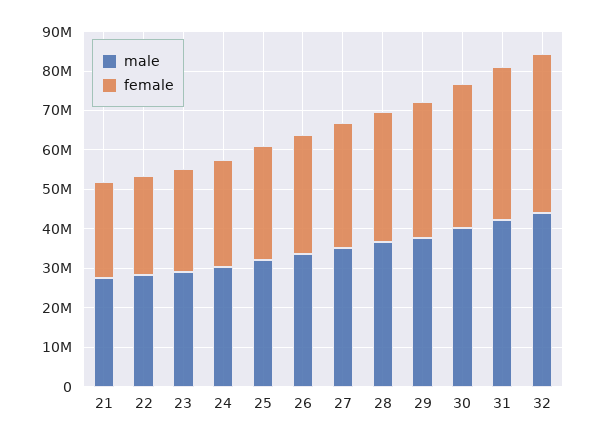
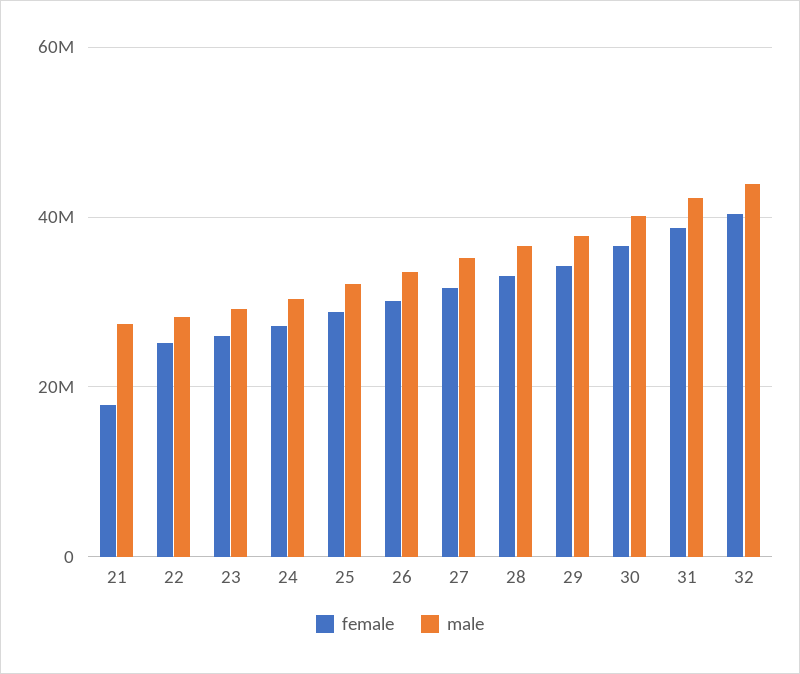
  {
    "male": {
      "21": 28000000,
      "22": 28000000,
      "23": 30000000,
      "24": 30000000,
      "25": 32000000,
      "26": 34000000,
      "27": 36000000,
      "28": 36000000,
      "29": 38000000,
      "30": 40000000,
      "31": 42000000,
      "32": 44000000
    },
    "female": {
-     "21": 25000000,
+     "21": 18000000,
      "22": 26000000,
      "23": 26000000,
      "24": 28000000,
      "25": 28000000,
      "26": 30000000,
      "27": 32000000,
      "28": 34000000,
      "29": 34000000,
      "30": 36000000,
      "31": 38000000,
      "32": 40000000
    }
  }

